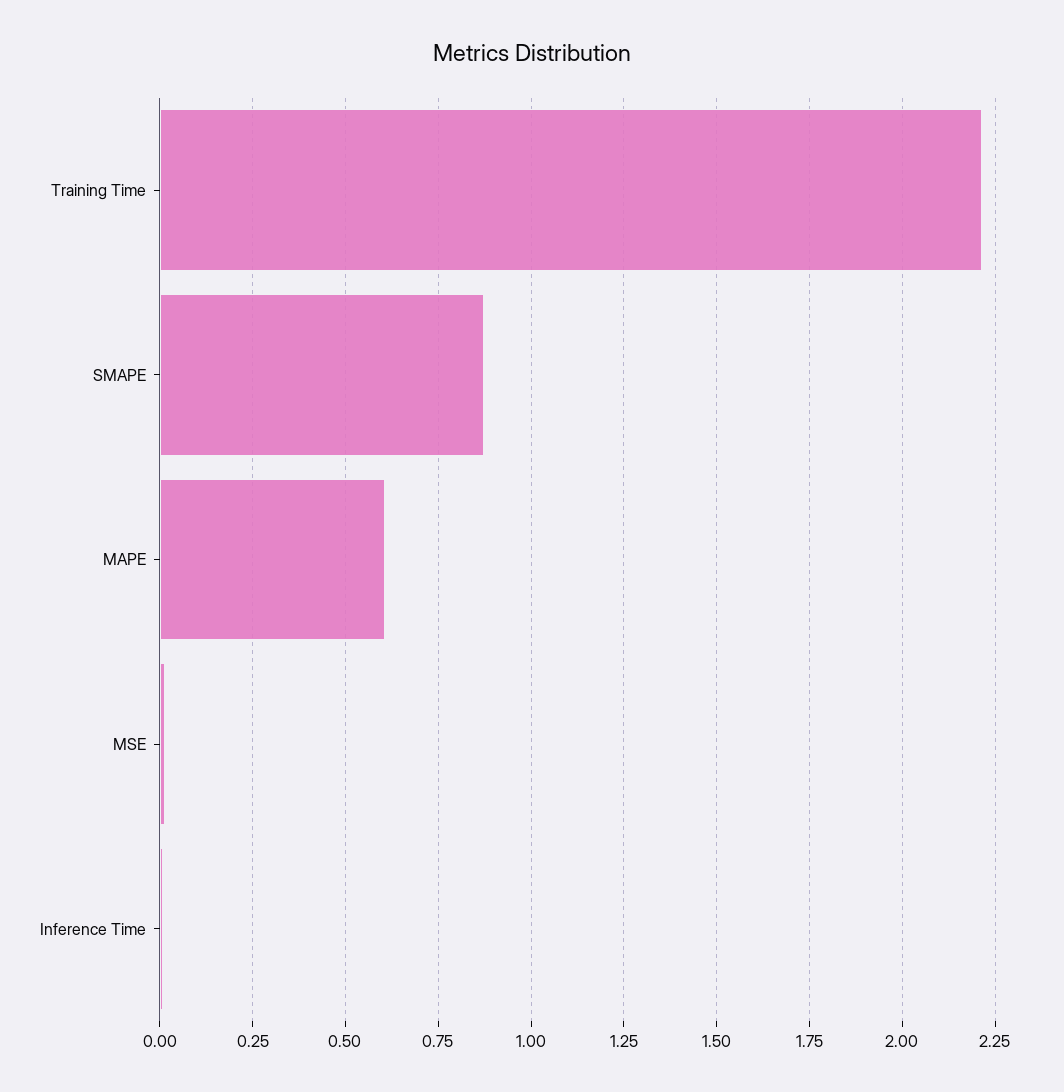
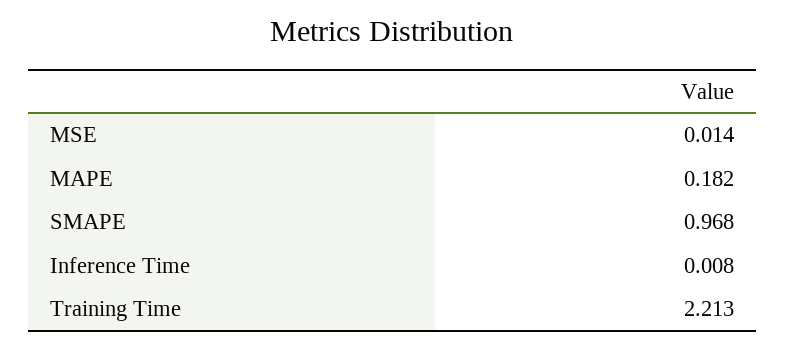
  {
    "Training Time": 2.213,
-   "SMAPE": 0.875,
+   "SMAPE": 0.968,
-   "MAPE": 0.6,
+   "MAPE": 0.182,
    "MSE": 0.014,
    "Inference Time": 0.008
  }

